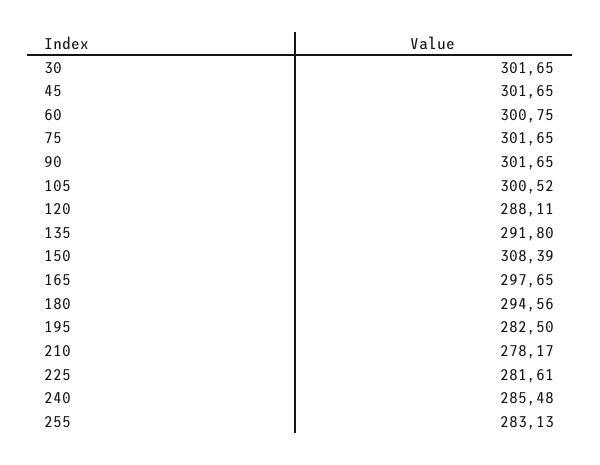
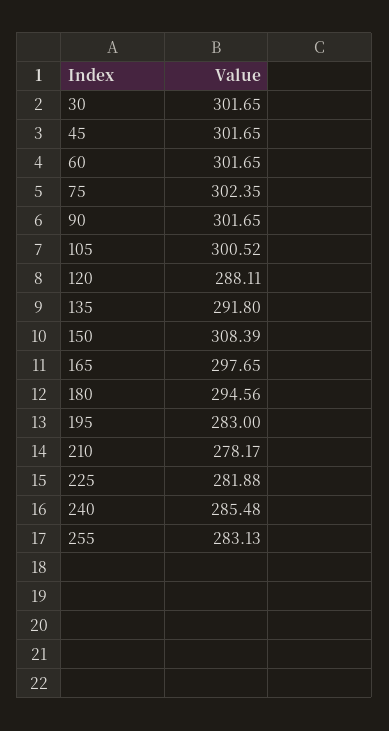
  {
    "30": 301.65,
    "45": 301.65,
-   "60": 300.75,
+   "60": 301.65,
-   "75": 301.65,
+   "75": 302.35,
    "90": 301.65,
    "105": 300.52,
    "120": 288.11,
    "135": 291.8,
    "150": 308.39,
    "165": 297.65,
    "180": 294.56,
-   "195": 282.5,
+   "195": 283,
    "210": 278.17,
-   "225": 281.61,
+   "225": 281.88,
    "240": 285.48,
    "255": 283.13
  }

